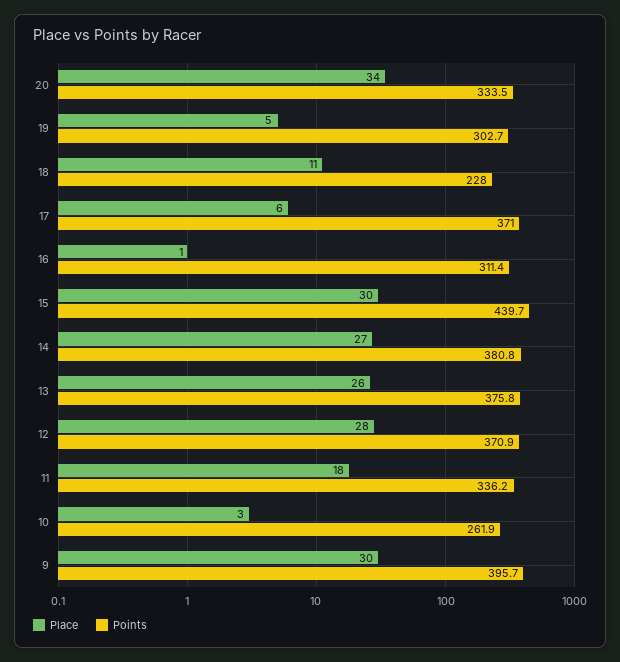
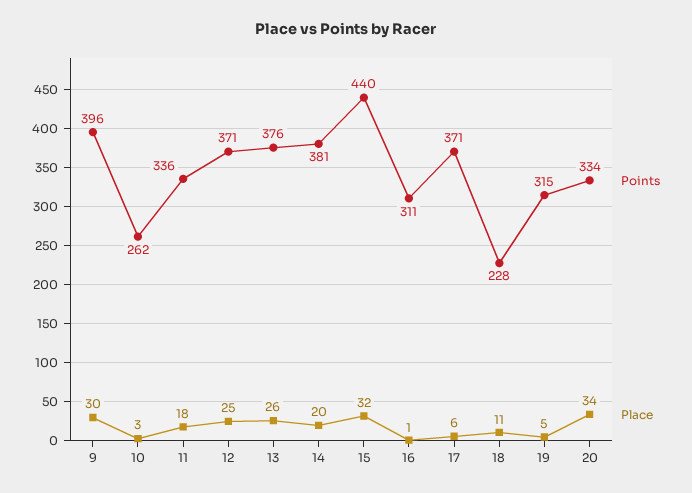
  {
    "Place": {
      "20": 34,
      "19": 5,
      "18": 11,
      "17": 6,
      "16": 1,
-     "15": 30,
+     "15": 32,
-     "14": 27,
+     "14": 20,
      "13": 26,
-     "12": 28,
+     "12": 25,
      "11": 18,
      "10": 3,
      "9": 30
    },
    "Points": {
      "20": 333.5,
-     "19": 302.7,
+     "19": 315,
      "18": 228,
      "17": 371,
      "16": 311.4,
      "15": 439.7,
      "14": 380.8,
      "13": 375.8,
      "12": 370.9,
      "11": 336.2,
      "10": 261.9,
      "9": 395.7
    }
  }

